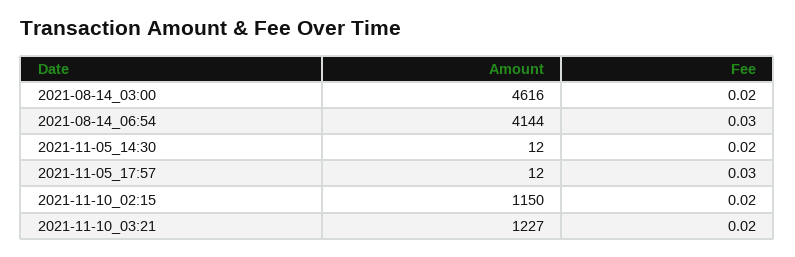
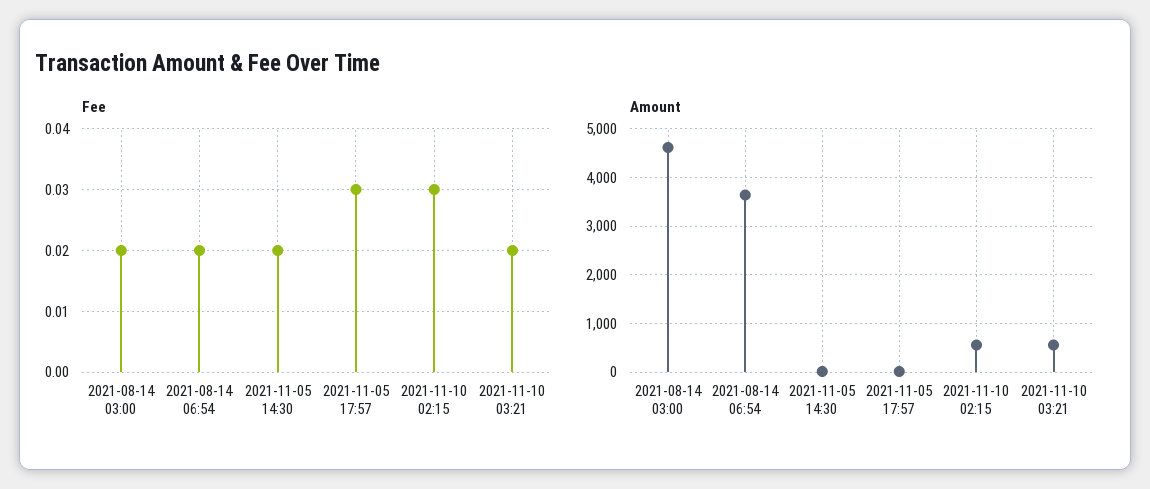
  {
    "Amount": {
      "2021-08-14_03:00": 4616,
-     "2021-08-14_06:54": 4144,
+     "2021-08-14_06:54": 3600,
      "2021-11-05_14:30": 12,
      "2021-11-05_17:57": 12,
-     "2021-11-10_02:15": 1150,
+     "2021-11-10_02:15": 600,
-     "2021-11-10_03:21": 1227
+     "2021-11-10_03:21": 600
    },
    "Fee": {
      "2021-08-14_03:00": 0.02,
-     "2021-08-14_06:54": 0.03,
+     "2021-08-14_06:54": 0.02,
      "2021-11-05_14:30": 0.02,
      "2021-11-05_17:57": 0.03,
-     "2021-11-10_02:15": 0.02,
+     "2021-11-10_02:15": 0.03,
      "2021-11-10_03:21": 0.02
    }
  }

